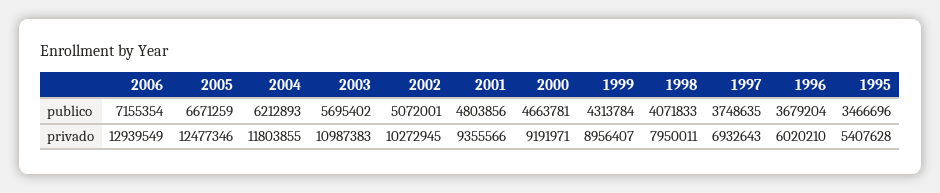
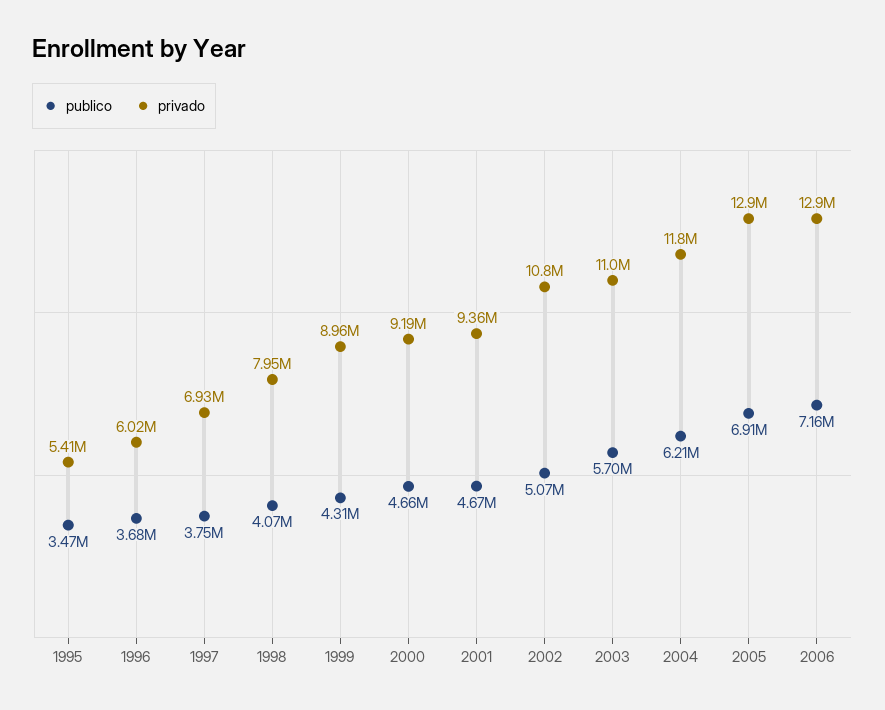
  {
    "publico": {
      "2006": 7155354,
-     "2005": 6671259,
+     "2005": 6910000,
      "2004": 6212893,
      "2003": 5695402,
      "2002": 5072001,
-     "2001": 4803856,
+     "2001": 4670000,
      "2000": 4663781,
      "1999": 4313784,
      "1998": 4071833,
      "1997": 3748635,
      "1996": 3679204,
      "1995": 3466696
    },
    "privado": {
      "2006": 12939549,
-     "2005": 12477346,
+     "2005": 12900000,
      "2004": 11803855,
      "2003": 10987383,
-     "2002": 10272945,
+     "2002": 10800000,
      "2001": 9355566,
      "2000": 9191971,
      "1999": 8956407,
      "1998": 7950011,
      "1997": 6932643,
      "1996": 6020210,
      "1995": 5407628
    }
  }

